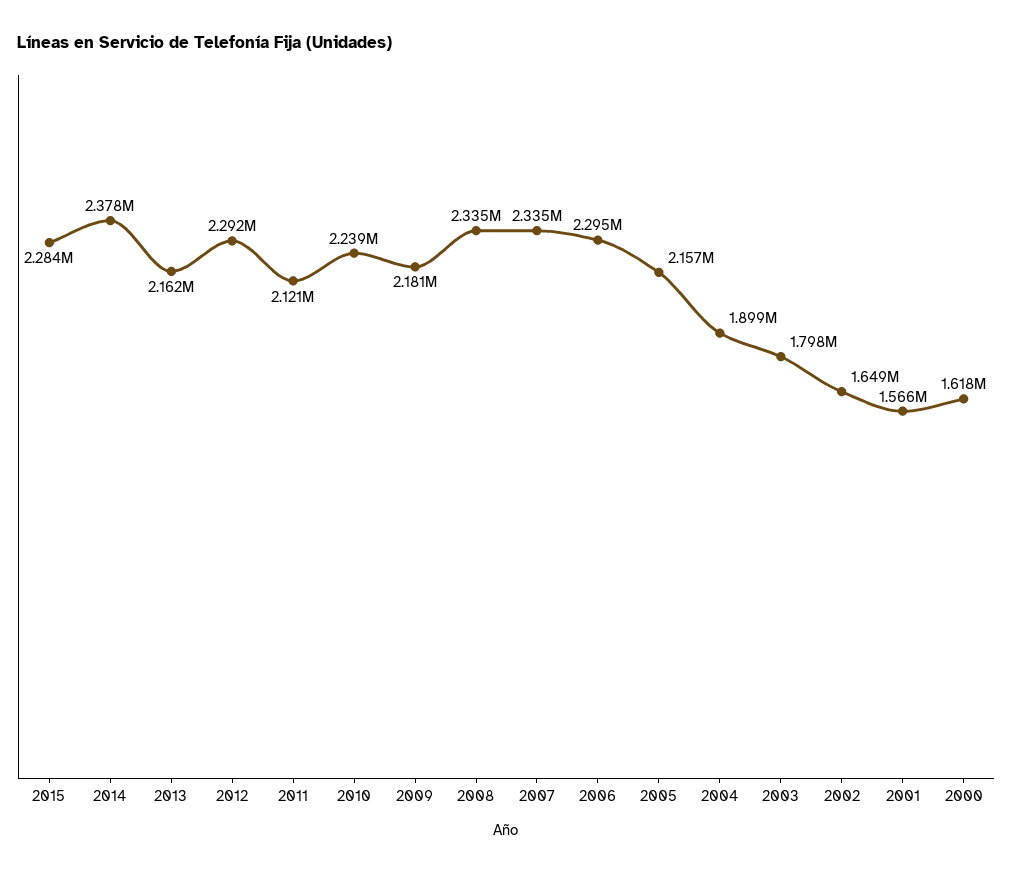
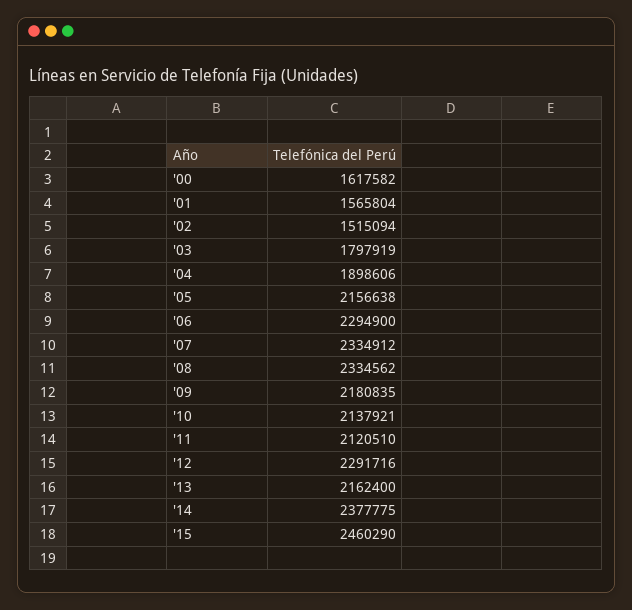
  {
-   "2015": 2284000,
+   "2015": 2460290,
    "2014": 2377775,
    "2013": 2162400,
    "2012": 2291716,
    "2011": 2120510,
-   "2010": 2239000,
+   "2010": 2137921,
    "2009": 2180835,
    "2008": 2334562,
    "2007": 2334912,
    "2006": 2294900,
    "2005": 2156638,
    "2004": 1898606,
    "2003": 1797919,
-   "2002": 1649000,
+   "2002": 1515094,
    "2001": 1565804,
    "2000": 1617582
  }

